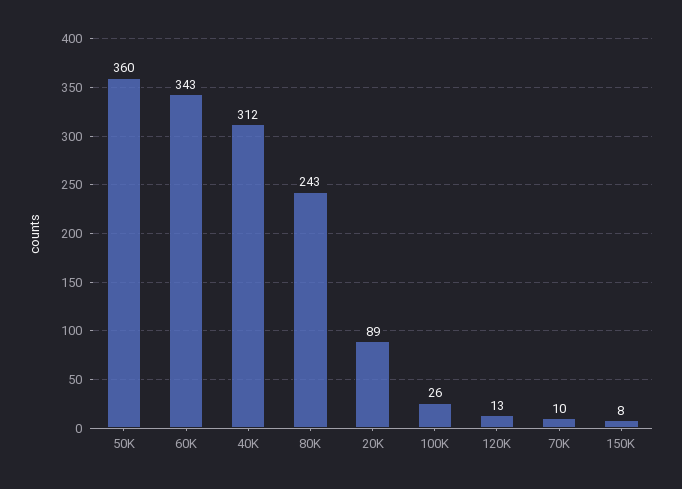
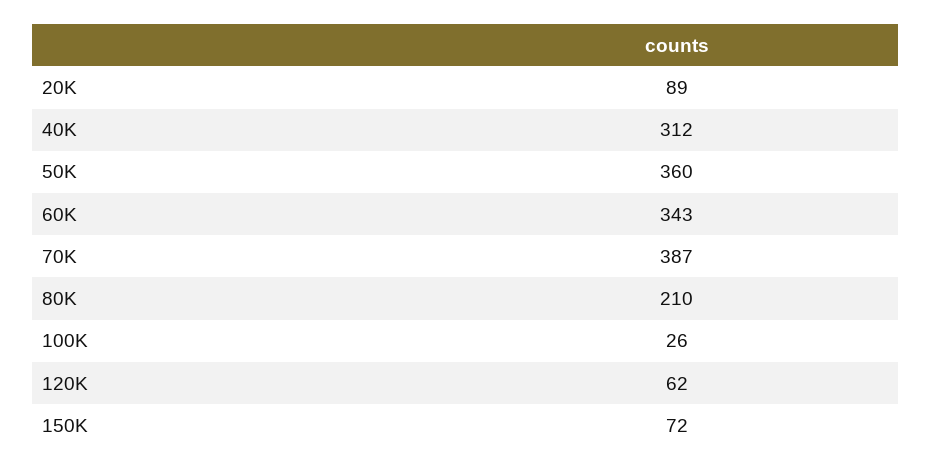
  {
    "50K": 360,
    "60K": 343,
    "40K": 312,
-   "80K": 243,
+   "80K": 210,
    "20K": 89,
    "100K": 26,
-   "120K": 13,
+   "120K": 62,
-   "70K": 10,
+   "70K": 387,
-   "150K": 8
+   "150K": 72
  }

